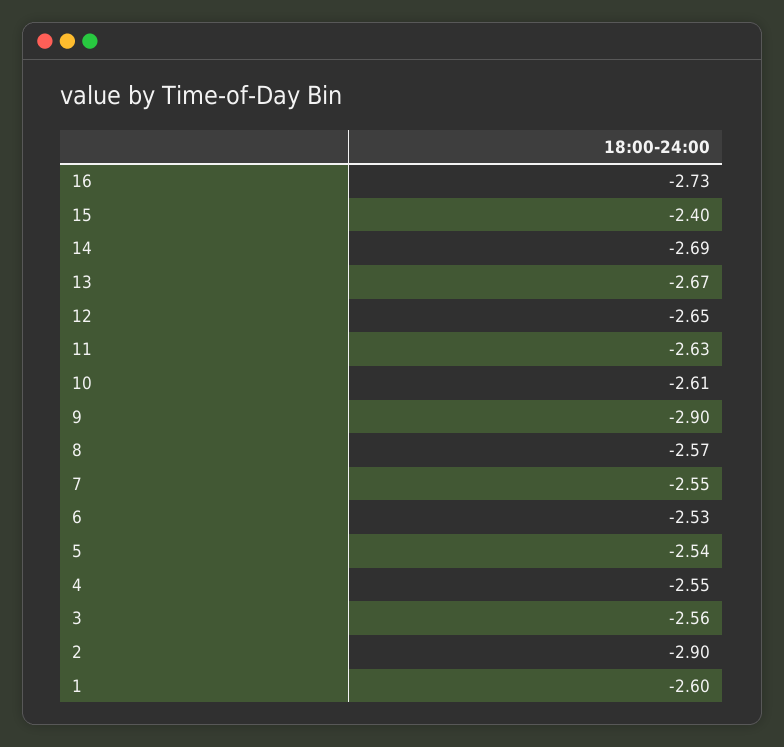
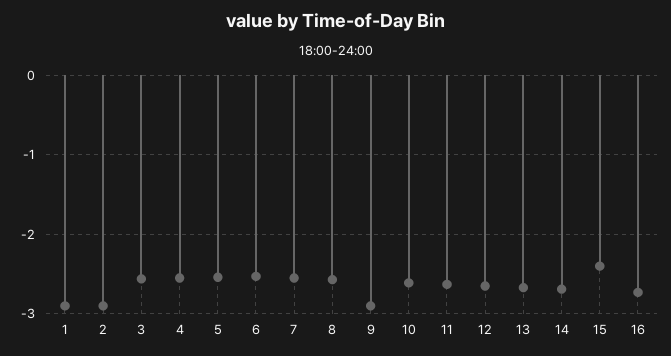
  {
    "16": -2.73,
    "15": -2.4,
    "14": -2.69,
    "13": -2.67,
    "12": -2.65,
    "11": -2.63,
    "10": -2.61,
    "9": -2.9,
    "8": -2.57,
    "7": -2.55,
    "6": -2.53,
    "5": -2.54,
    "4": -2.55,
    "3": -2.56,
    "2": -2.9,
-   "1": -2.6
+   "1": -2.9
  }

